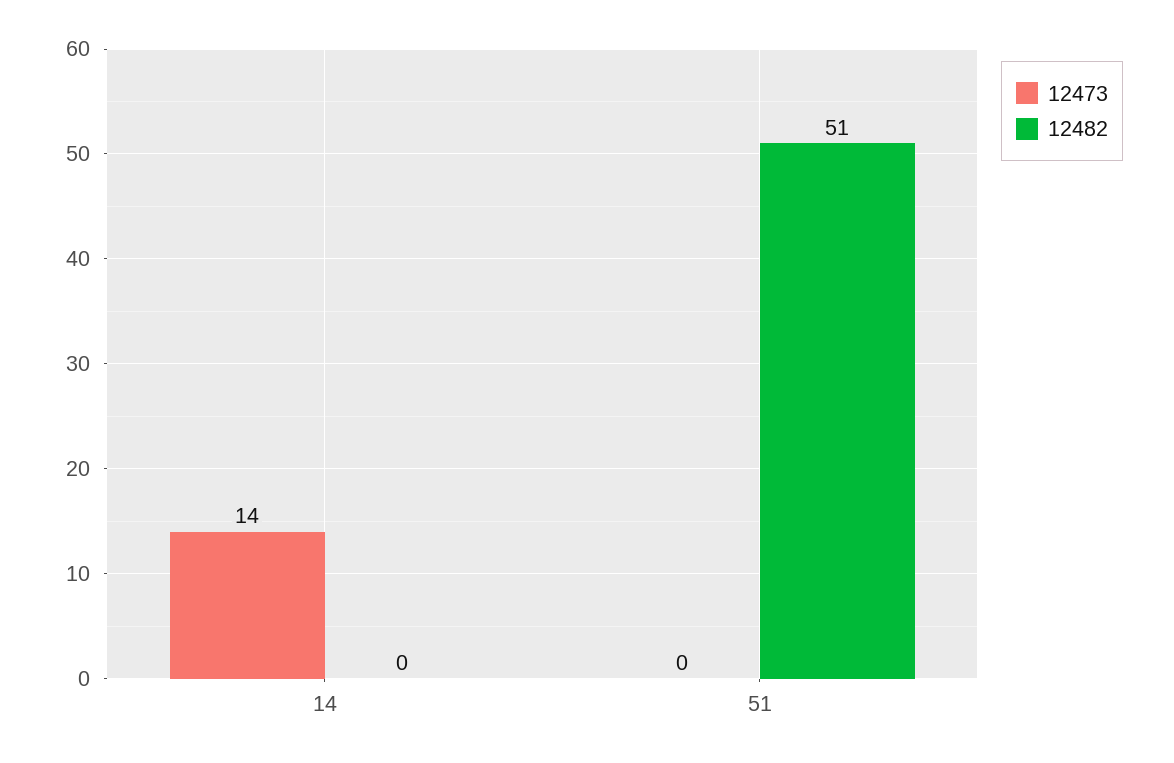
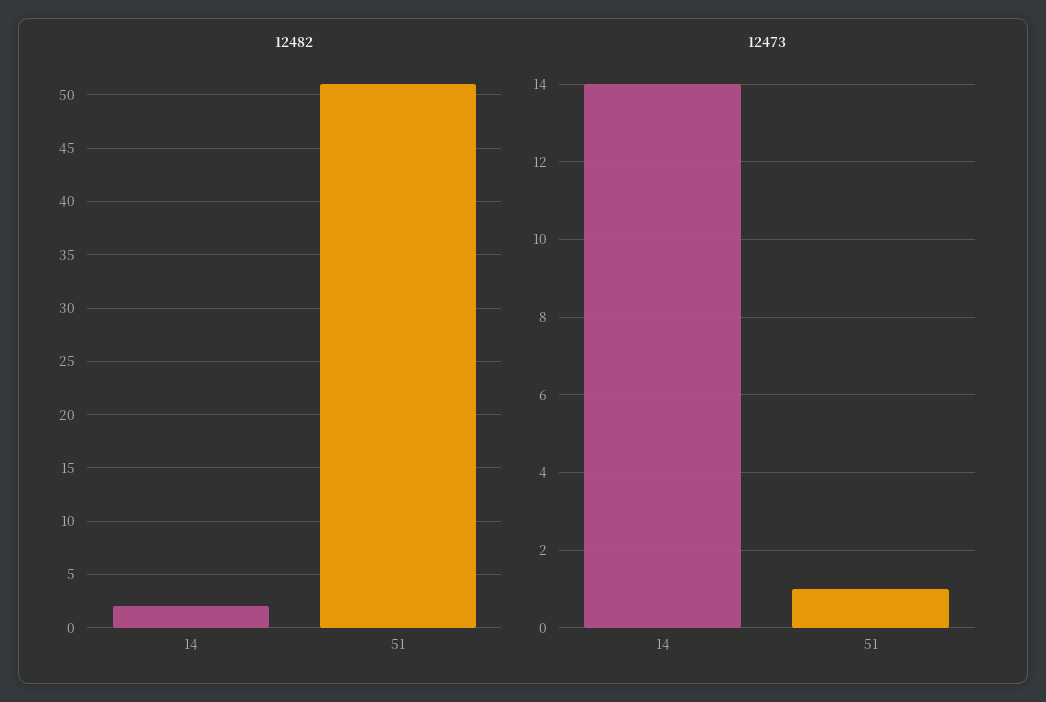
  {
    "12473": {
      "14": 14,
-     "51": 0
+     "51": 1
    },
    "12482": {
-     "14": 0,
+     "14": 2,
      "51": 51
    }
  }

